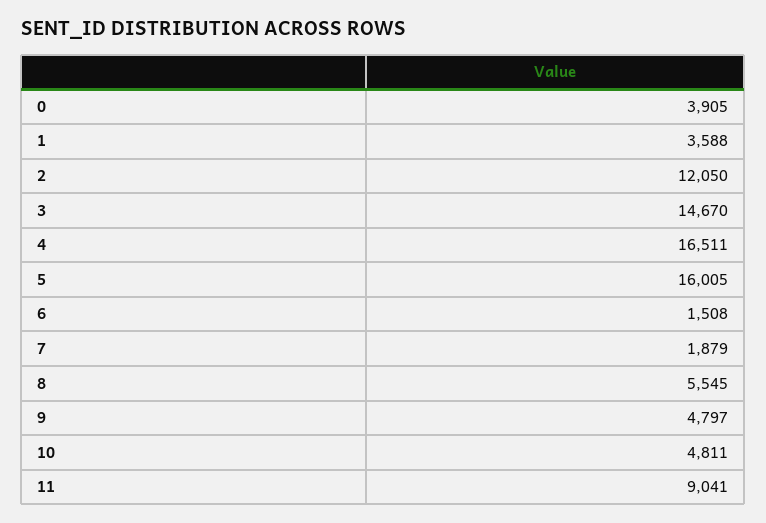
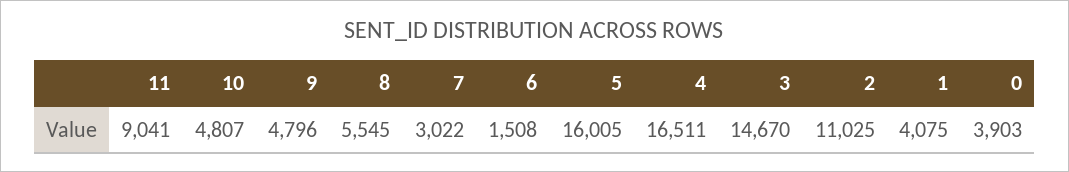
  {
-   "0": 3905,
+   "0": 3903,
-   "1": 3588,
+   "1": 4075,
-   "2": 12050,
+   "2": 11025,
    "3": 14670,
    "4": 16511,
    "5": 16005,
    "6": 1508,
-   "7": 1879,
+   "7": 3022,
    "8": 5545,
-   "9": 4797,
+   "9": 4796,
-   "10": 4811,
+   "10": 4807,
    "11": 9041
  }

